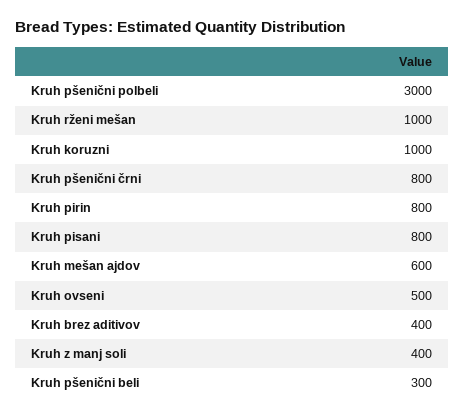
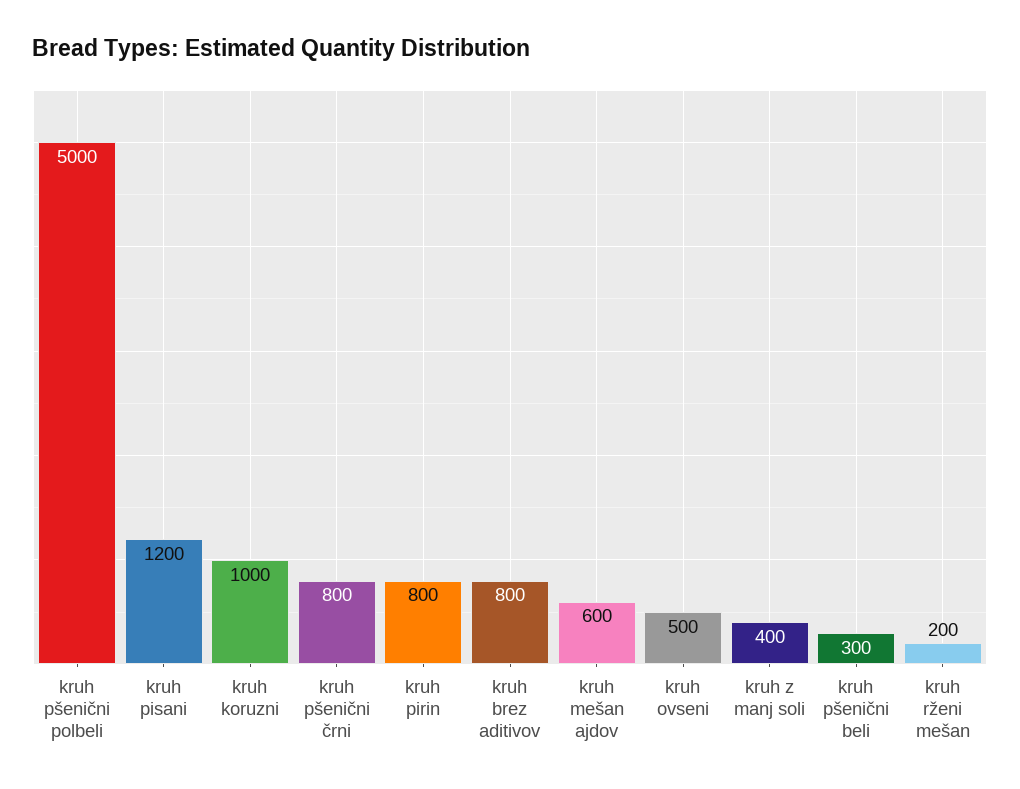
  {
-   "Kruh pšenični polbeli": 3000,
+   "Kruh pšenični polbeli": 5000,
-   "Kruh rženi mešan": 1000,
+   "Kruh rženi mešan": 200,
    "Kruh koruzni": 1000,
    "Kruh pšenični črni": 800,
    "Kruh pirin": 800,
-   "Kruh pisani": 800,
+   "Kruh pisani": 1200,
    "Kruh mešan ajdov": 600,
    "Kruh ovseni": 500,
-   "Kruh brez aditivov": 400,
+   "Kruh brez aditivov": 800,
    "Kruh z manj soli": 400,
    "Kruh pšenični beli": 300
  }

